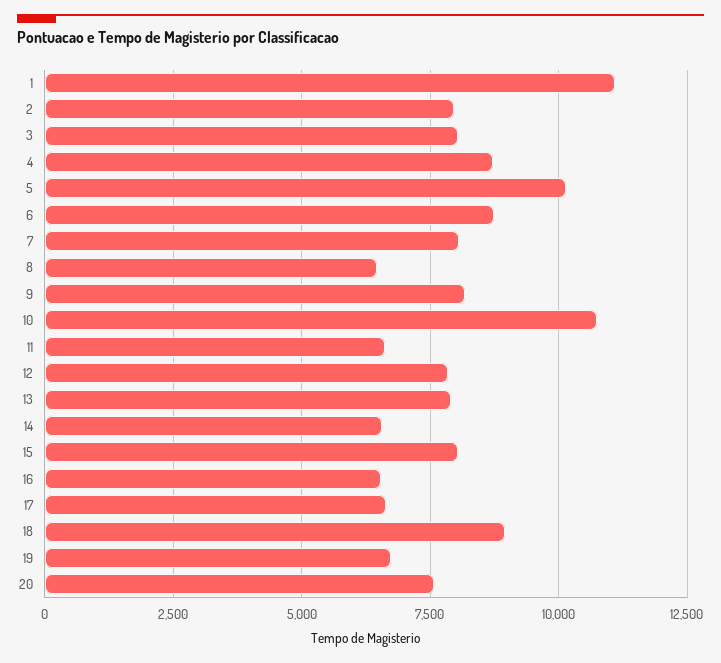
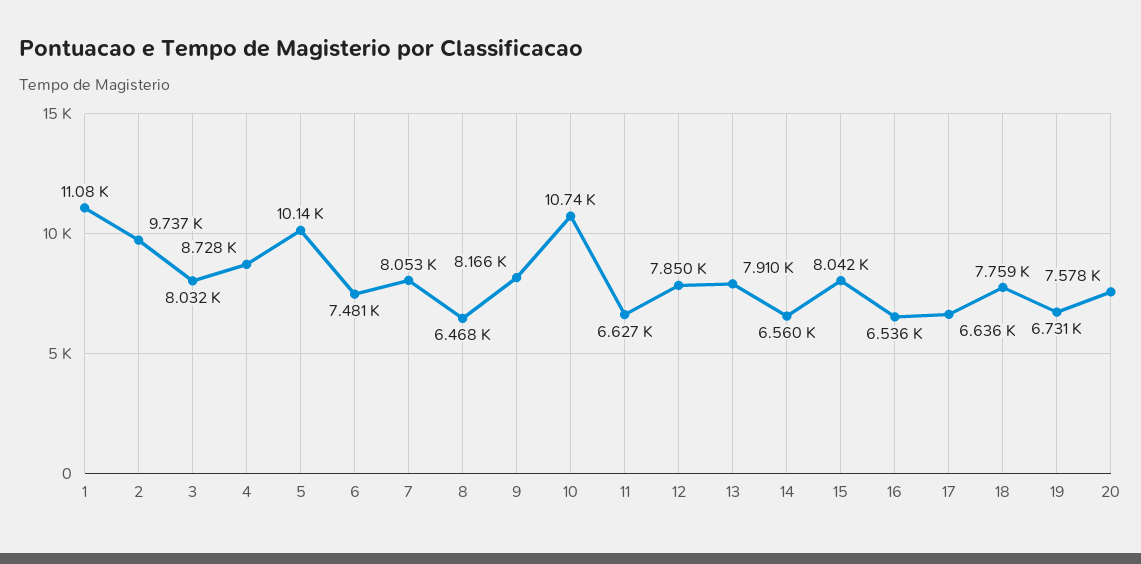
  {
    "1": 11080,
-   "2": 8000,
+   "2": 9737,
    "3": 8032,
    "4": 8728,
    "5": 10140,
-   "6": 8750,
+   "6": 7481,
    "7": 8053,
    "8": 6468,
    "9": 8166,
    "10": 10740,
    "11": 6627,
    "12": 7850,
    "13": 7910,
    "14": 6560,
    "15": 8042,
    "16": 6536,
    "17": 6636,
-   "18": 9000,
+   "18": 7759,
    "19": 6731,
    "20": 7578
  }

